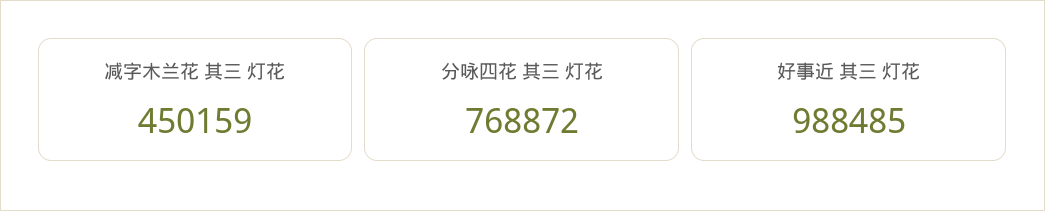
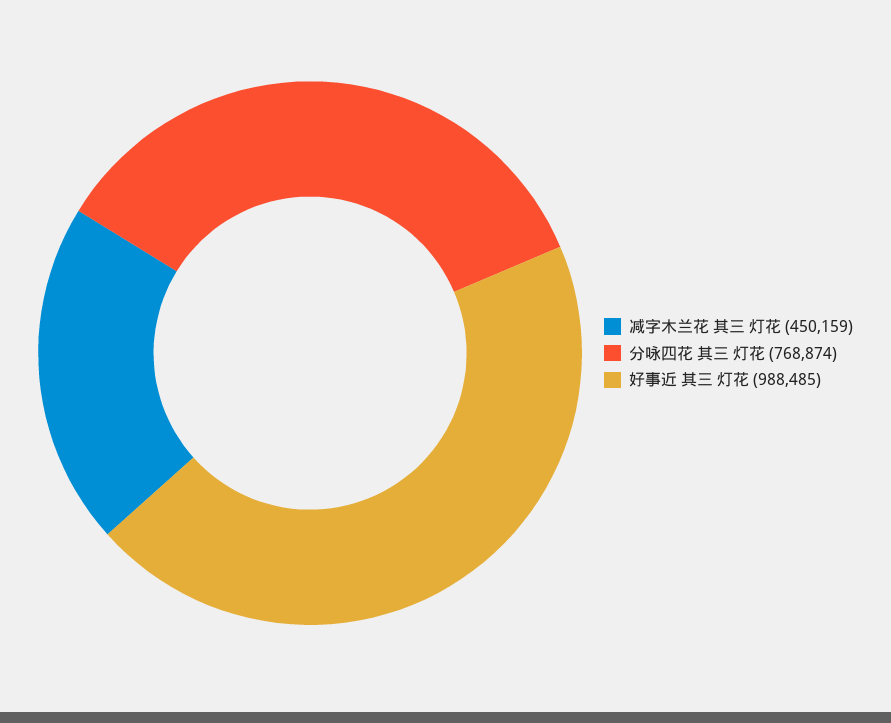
  {
    "减字木兰花 其三 灯花": 450159,
-   "分咏四花 其三 灯花": 768872,
+   "分咏四花 其三 灯花": 768874,
    "好事近 其三 灯花": 988485
  }

